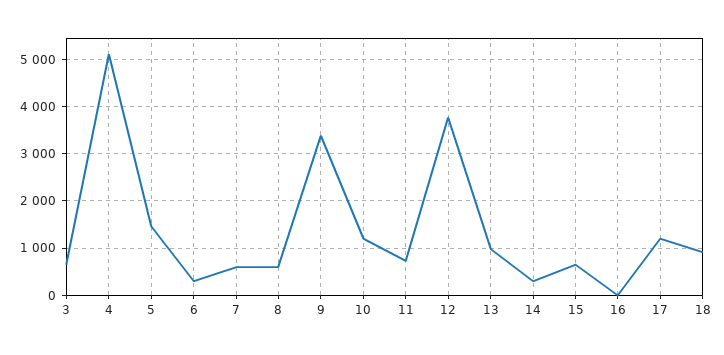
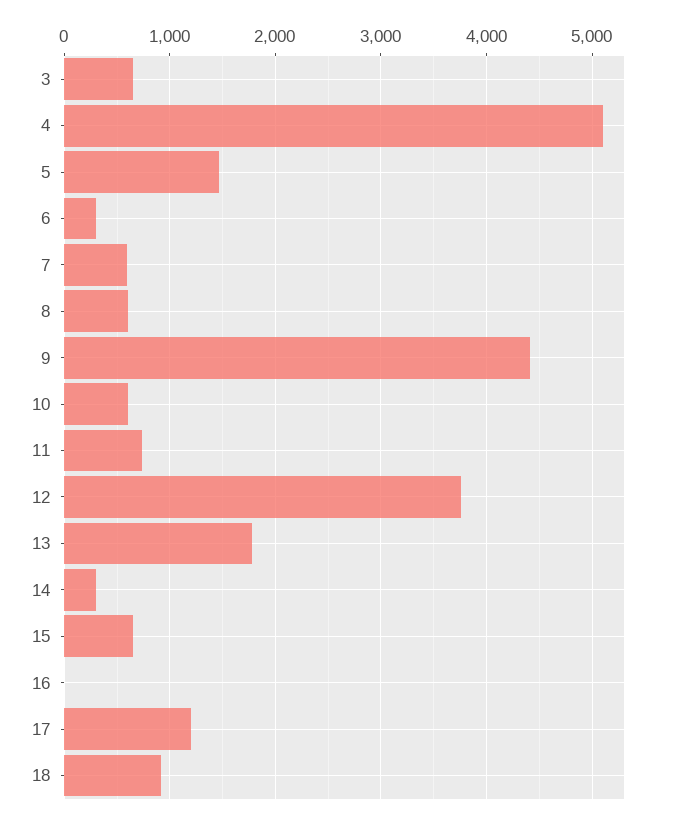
  {
    "3": 700,
    "4": 5100,
    "5": 1500,
    "6": 300,
    "7": 600,
    "8": 600,
-   "9": 3400,
+   "9": 4400,
-   "10": 1200,
+   "10": 600,
    "11": 700,
    "12": 3800,
-   "13": 1000,
+   "13": 1800,
    "14": 300,
    "15": 700,
    "16": 0,
    "17": 1200,
    "18": 900
  }

